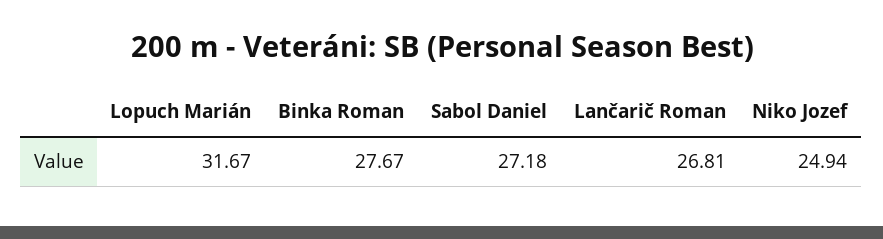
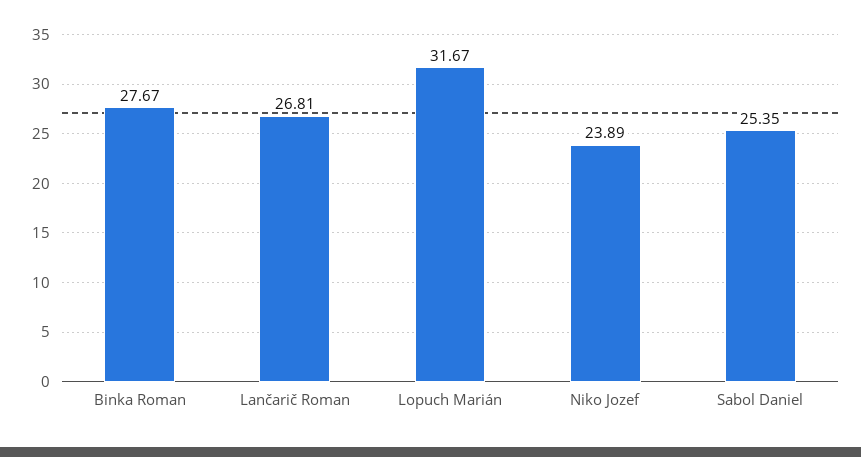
  {
    "Lopuch Marián": 31.67,
    "Binka Roman": 27.67,
-   "Sabol Daniel": 27.18,
+   "Sabol Daniel": 25.35,
    "Lančarič Roman": 26.81,
-   "Niko Jozef": 24.94
+   "Niko Jozef": 23.89
  }

